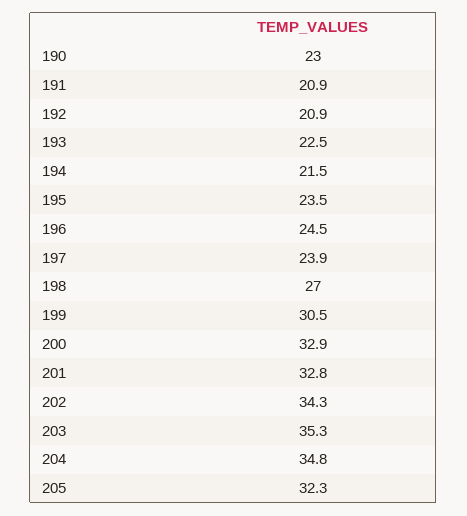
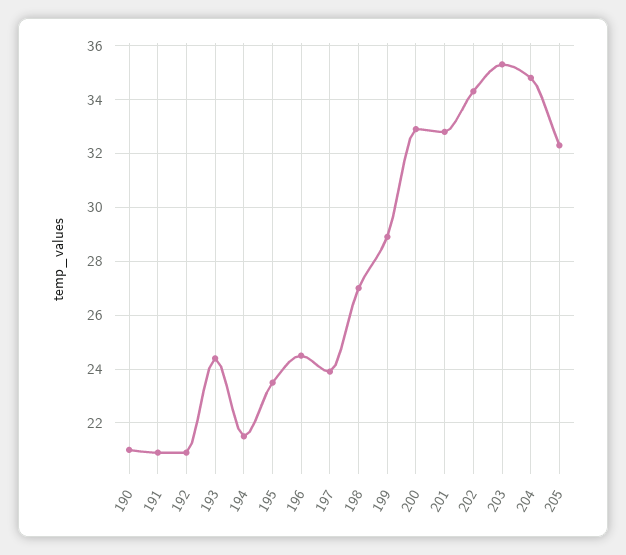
  {
-   "190": 23,
+   "190": 21,
    "191": 20.9,
    "192": 20.9,
-   "193": 22.5,
+   "193": 24.5,
    "194": 21.5,
    "195": 23.5,
    "196": 24.5,
    "197": 23.9,
    "198": 27,
-   "199": 30.5,
+   "199": 29,
    "200": 32.9,
    "201": 32.8,
    "202": 34.3,
    "203": 35.3,
    "204": 34.8,
    "205": 32.3
  }

